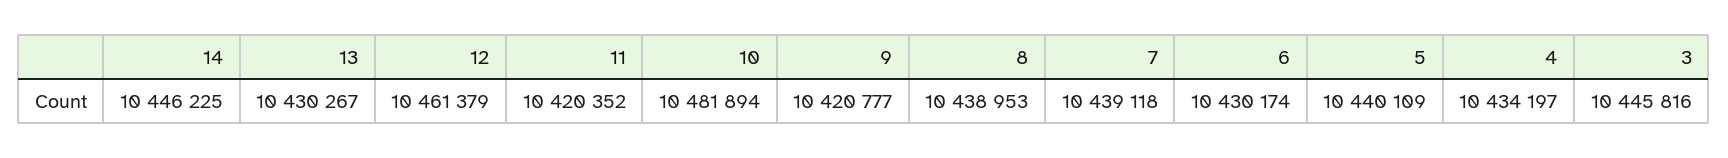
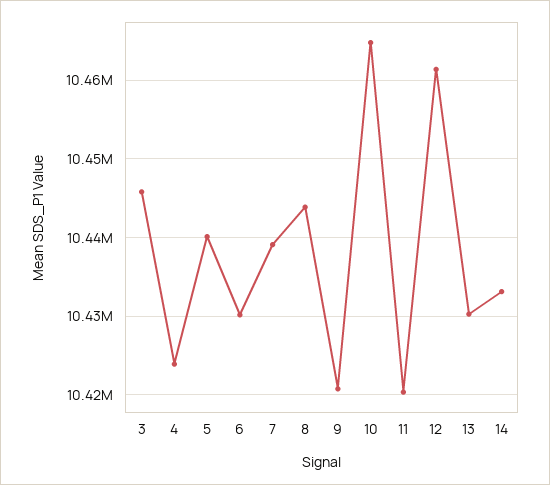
  {
-   "14": 10446225,
+   "14": 10433000,
    "13": 10430267,
    "12": 10461379,
    "11": 10420352,
-   "10": 10481894,
+   "10": 10465000,
    "9": 10420777,
-   "8": 10438953,
+   "8": 10444000,
    "7": 10439118,
    "6": 10430174,
    "5": 10440109,
-   "4": 10434197,
+   "4": 10424000,
    "3": 10445816
  }

